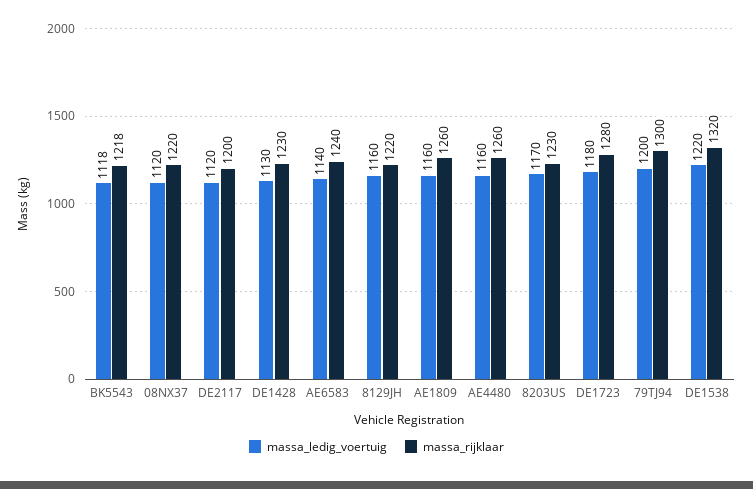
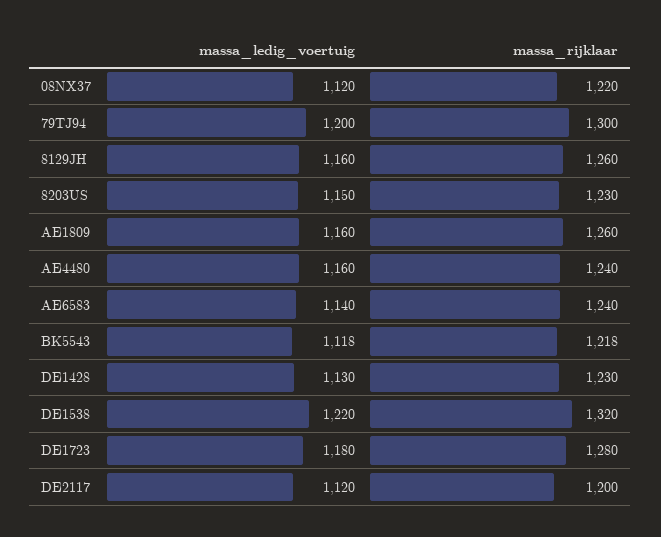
  {
    "massa_ledig_voertuig": {
      "BK5543": 1118,
      "08NX37": 1120,
      "DE2117": 1120,
      "DE1428": 1130,
      "AE6583": 1140,
      "8129JH": 1160,
      "AE1809": 1160,
      "AE4480": 1160,
-     "8203US": 1170,
+     "8203US": 1150,
      "DE1723": 1180,
      "79TJ94": 1200,
      "DE1538": 1220
    },
    "massa_rijklaar": {
      "BK5543": 1218,
      "08NX37": 1220,
      "DE2117": 1200,
      "DE1428": 1230,
      "AE6583": 1240,
-     "8129JH": 1220,
+     "8129JH": 1260,
      "AE1809": 1260,
-     "AE4480": 1260,
+     "AE4480": 1240,
      "8203US": 1230,
      "DE1723": 1280,
      "79TJ94": 1300,
      "DE1538": 1320
    }
  }

